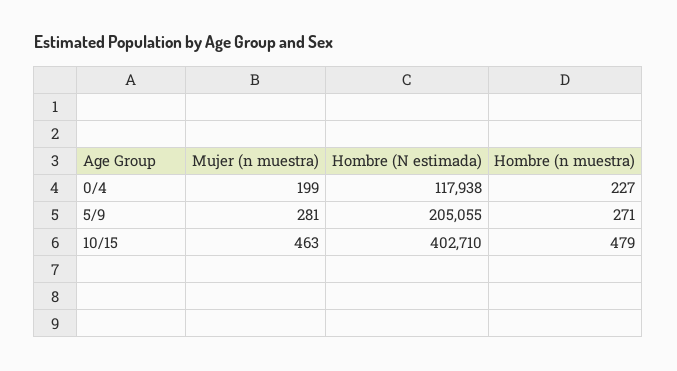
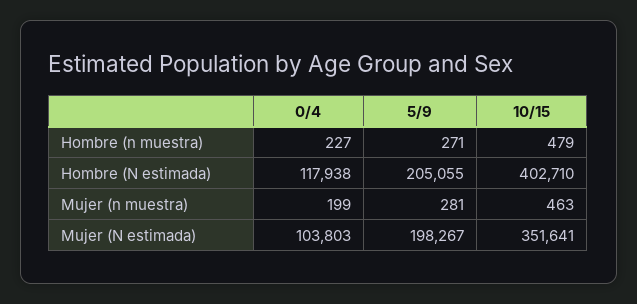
  {
    "Mujer (n muestra)": {
      "0/4": 199,
      "5/9": 281,
      "10/15": 463
    },
    "Hombre (N estimada)": {
      "0/4": 117938,
      "5/9": 205055,
      "10/15": 402710
    },
    "Hombre (n muestra)": {
      "0/4": 227,
      "5/9": 271,
      "10/15": 479
-   }
+   },
+   "Mujer (N estimada)": {
+     "0/4": 103803,
+     "5/9": 198267,
+     "10/15": 351641
+   }
  }

